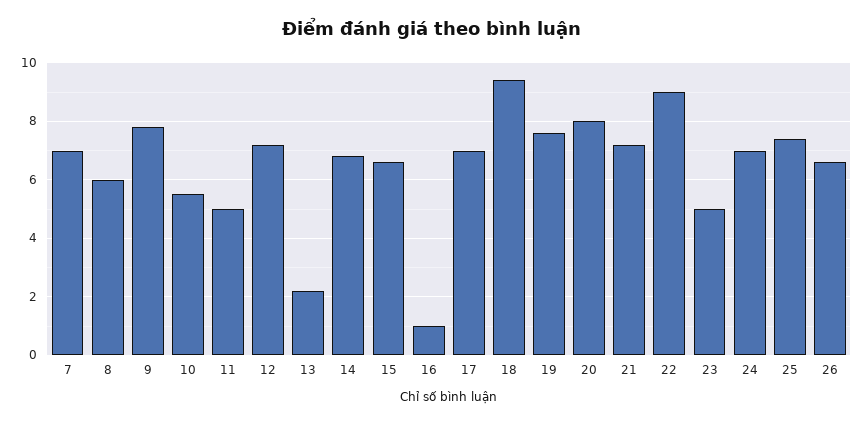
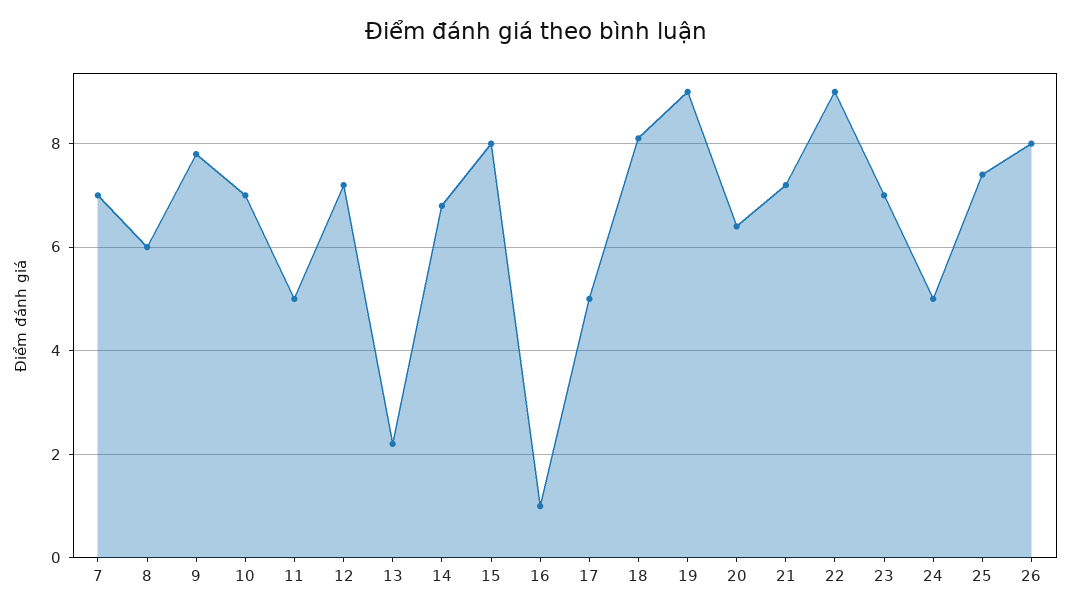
  {
    "7": 7,
    "8": 6,
    "9": 8,
-   "10": 5.5,
+   "10": 7,
    "11": 5,
    "12": 7,
    "13": 2,
    "14": 7,
-   "15": 6.5,
+   "15": 8,
    "16": 1,
-   "17": 7,
+   "17": 5,
-   "18": 9.5,
+   "18": 8,
-   "19": 7.5,
+   "19": 9,
-   "20": 8,
+   "20": 6.5,
    "21": 7,
    "22": 9,
-   "23": 5,
+   "23": 7,
-   "24": 7,
+   "24": 5,
    "25": 7.5,
-   "26": 6.5
+   "26": 8
  }

